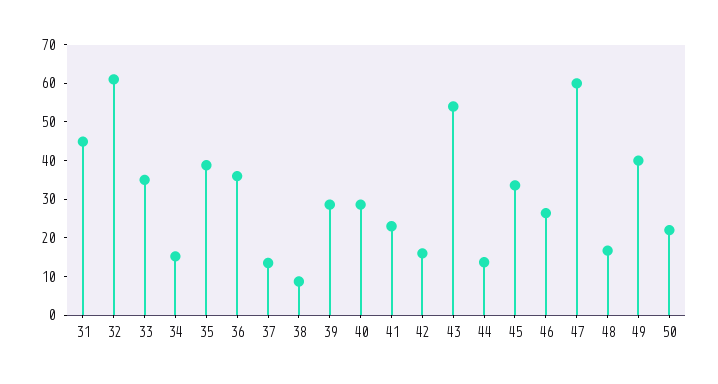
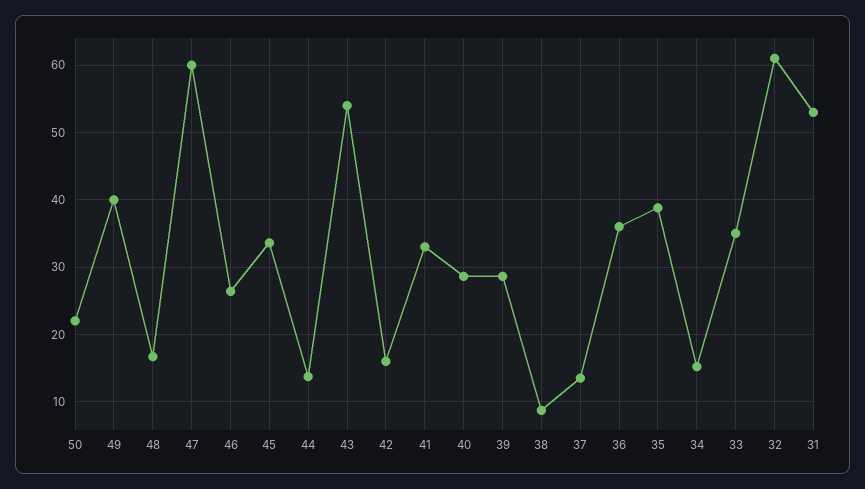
  {
-   "31": 45,
+   "31": 53,
    "32": 61,
    "33": 35,
    "34": 15,
    "35": 39,
    "36": 36,
    "37": 14,
    "38": 9,
    "39": 29,
    "40": 29,
-   "41": 22.5,
+   "41": 33,
    "42": 16,
    "43": 54,
    "44": 14,
    "45": 34,
    "46": 26,
    "47": 60,
    "48": 17,
    "49": 40,
    "50": 22
  }

